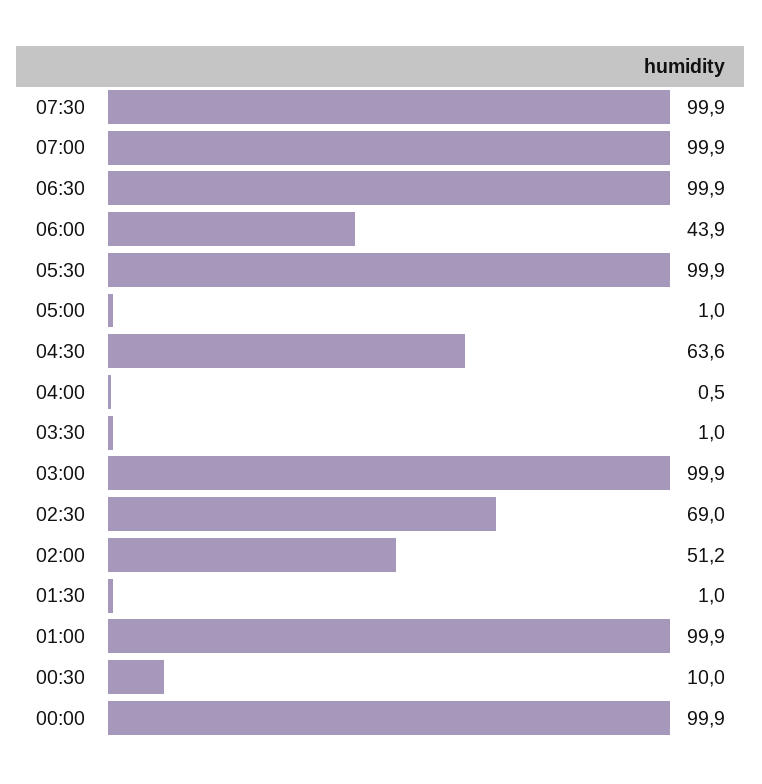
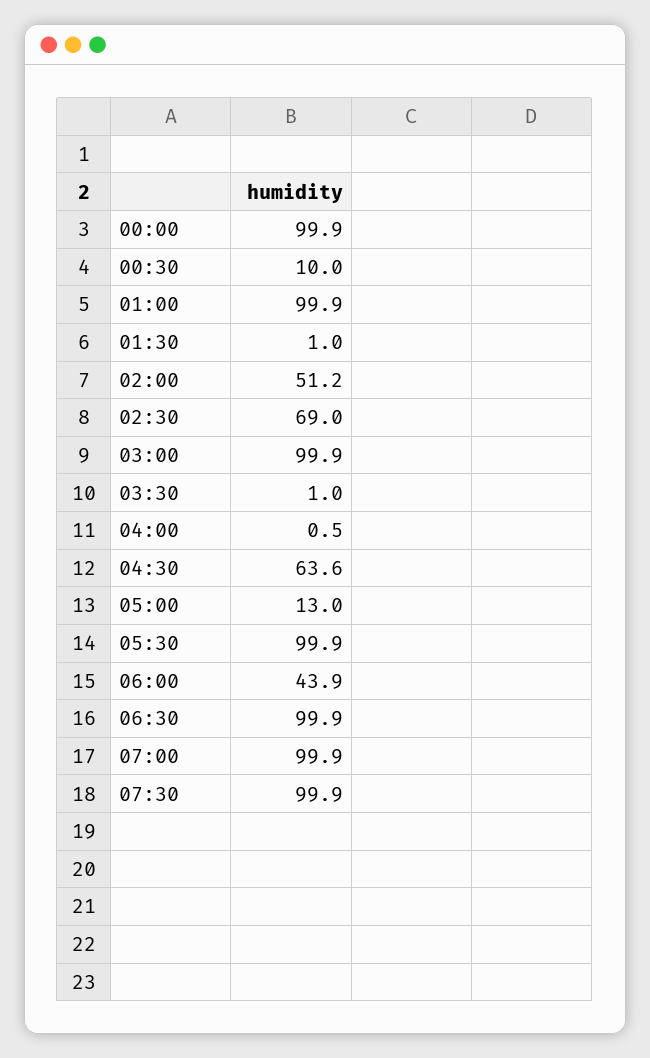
  {
    "07:30": 99.9,
    "07:00": 99.9,
    "06:30": 99.9,
    "06:00": 43.9,
    "05:30": 99.9,
-   "05:00": 1,
+   "05:00": 13,
    "04:30": 63.6,
    "04:00": 0.5,
    "03:30": 1,
    "03:00": 99.9,
    "02:30": 69,
    "02:00": 51.2,
    "01:30": 1,
    "01:00": 99.9,
    "00:30": 10,
    "00:00": 99.9
  }

